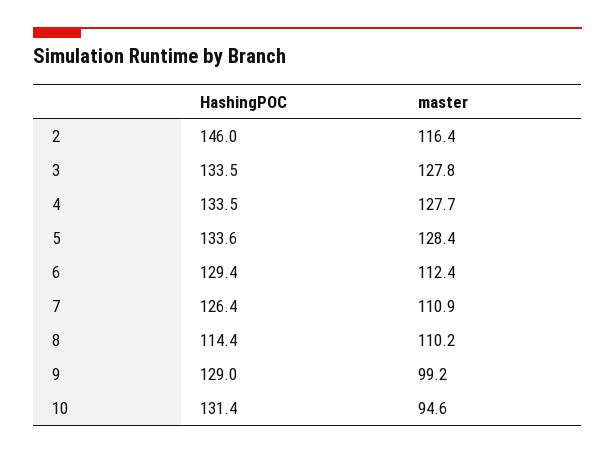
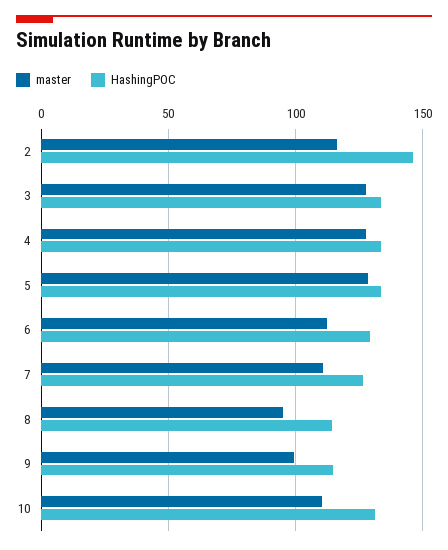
  {
    "HashingPOC": {
      "2": 146,
      "3": 133.5,
      "4": 133.5,
      "5": 133.6,
      "6": 129.4,
      "7": 126.4,
      "8": 114.4,
-     "9": 129,
+     "9": 115,
      "10": 131.4
    },
    "master": {
      "2": 116.4,
      "3": 127.8,
      "4": 127.7,
      "5": 128.4,
      "6": 112.4,
      "7": 110.9,
-     "8": 110.2,
+     "8": 95,
      "9": 99.2,
-     "10": 94.6
+     "10": 110
    }
  }

